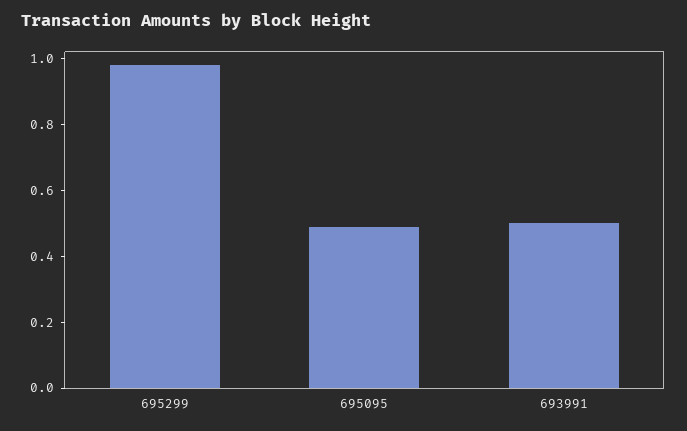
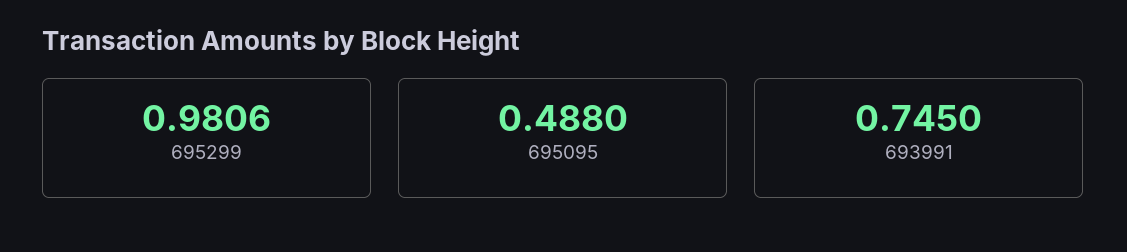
  {
    "695299": 0.9806,
    "695095": 0.488,
-   "693991": 0.5
+   "693991": 0.745
  }

